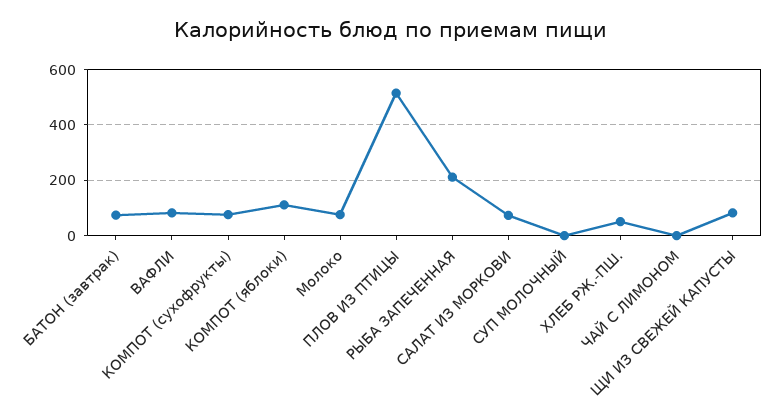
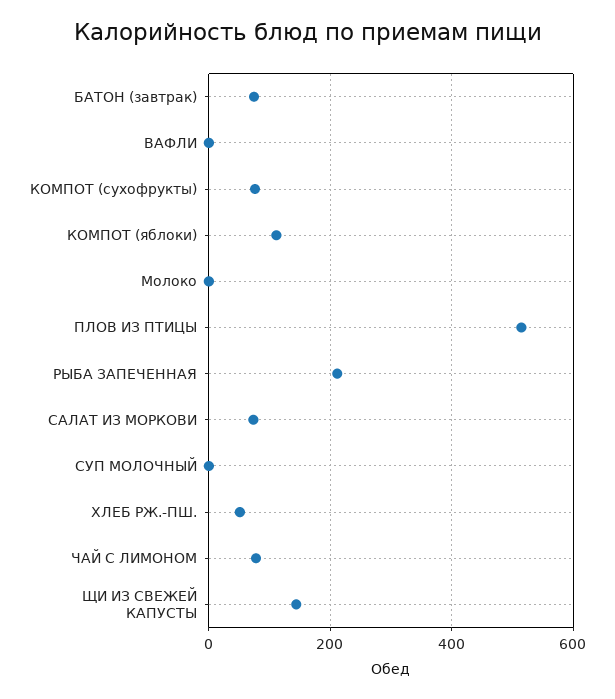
  {
    "БАТОН (завтрак)": 80,
-   "ВАФЛИ": 75,
+   "ВАФЛИ": 0,
    "КОМПОТ (сухофрукты)": 80,
    "КОМПОТ (яблоки)": 120,
-   "Молоко": 75,
+   "Молоко": 0,
    "ПЛОВ ИЗ ПТИЦЫ": 520,
    "РЫБА ЗАПЕЧЕННАЯ": 220,
    "САЛАТ ИЗ МОРКОВИ": 80,
    "СУП МОЛОЧНЫЙ": 0,
    "ХЛЕБ РЖ.-ПШ.": 60,
-   "ЧАЙ С ЛИМОНОМ": 0,
+   "ЧАЙ С ЛИМОНОМ": 80,
-   "ЩИ ИЗ СВЕЖЕЙ КАПУСТЫ": 75
+   "ЩИ ИЗ СВЕЖЕЙ КАПУСТЫ": 140
  }

